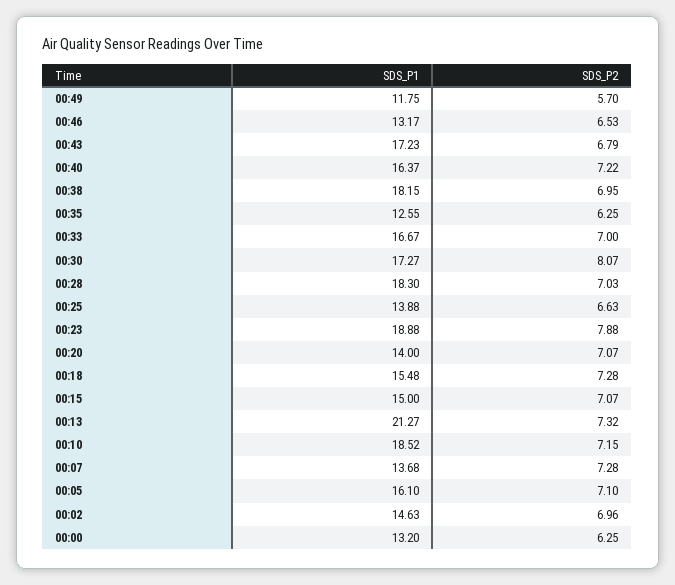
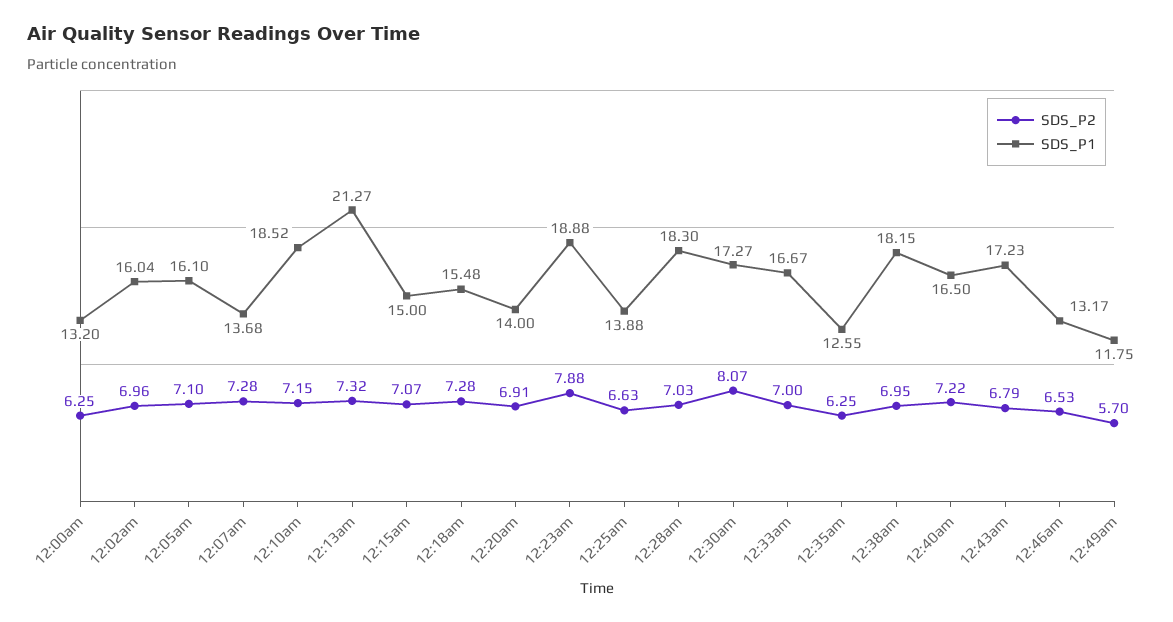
  {
    "SDS_P1": {
      "00:49": 11.75,
      "00:46": 13.17,
      "00:43": 17.23,
-     "00:40": 16.37,
+     "00:40": 16.5,
      "00:38": 18.15,
      "00:35": 12.55,
      "00:33": 16.67,
      "00:30": 17.27,
      "00:28": 18.3,
      "00:25": 13.88,
      "00:23": 18.88,
      "00:20": 14,
      "00:18": 15.48,
      "00:15": 15,
      "00:13": 21.27,
      "00:10": 18.52,
      "00:07": 13.68,
      "00:05": 16.1,
-     "00:02": 14.63,
+     "00:02": 16.04,
      "00:00": 13.2
    },
    "SDS_P2": {
      "00:49": 5.7,
      "00:46": 6.53,
      "00:43": 6.79,
      "00:40": 7.22,
      "00:38": 6.95,
      "00:35": 6.25,
      "00:33": 7,
      "00:30": 8.07,
      "00:28": 7.03,
      "00:25": 6.63,
      "00:23": 7.88,
-     "00:20": 7.07,
+     "00:20": 6.91,
      "00:18": 7.28,
      "00:15": 7.07,
      "00:13": 7.32,
      "00:10": 7.15,
      "00:07": 7.28,
      "00:05": 7.1,
      "00:02": 6.96,
      "00:00": 6.25
    }
  }

